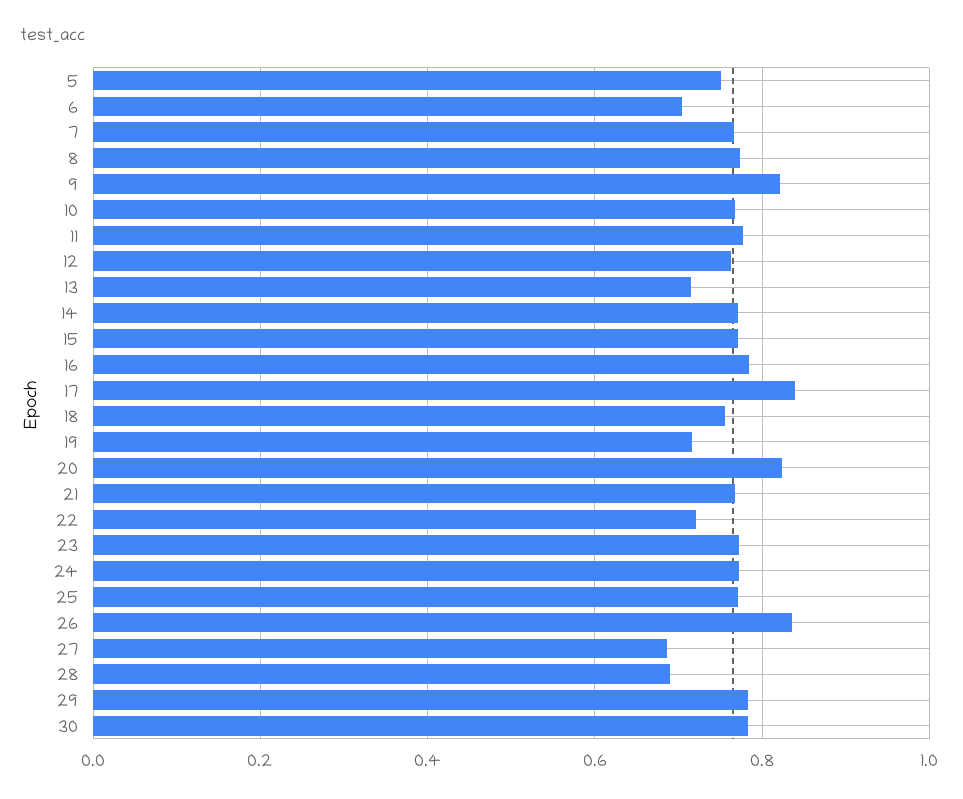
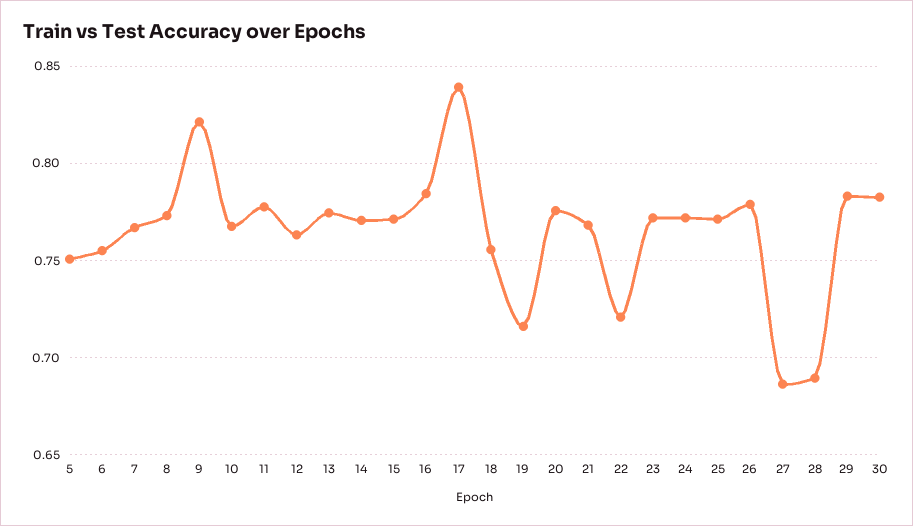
  {
    "5": 0.75,
-   "6": 0.7,
+   "6": 0.755,
    "7": 0.765,
    "8": 0.775,
    "9": 0.82,
    "10": 0.77,
    "11": 0.78,
    "12": 0.765,
-   "13": 0.72,
+   "13": 0.775,
    "14": 0.77,
    "15": 0.77,
    "16": 0.785,
    "17": 0.84,
    "18": 0.755,
    "19": 0.715,
-   "20": 0.82,
+   "20": 0.775,
    "21": 0.77,
    "22": 0.72,
    "23": 0.77,
    "24": 0.77,
    "25": 0.77,
-   "26": 0.84,
+   "26": 0.78,
    "27": 0.685,
    "28": 0.69,
    "29": 0.785,
    "30": 0.785
  }

